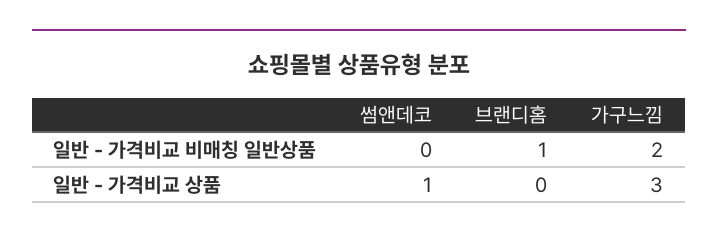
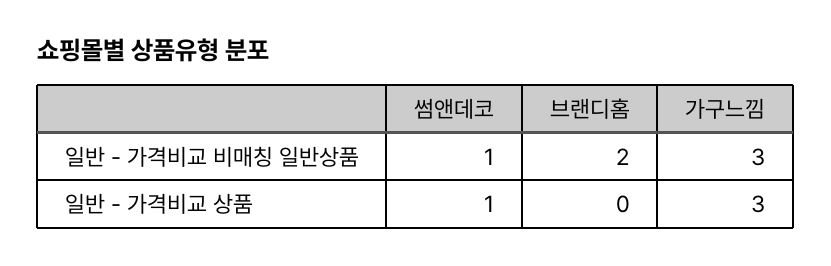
  {
    "썸앤데코": {
-     "일반 - 가격비교 비매칭 일반상품": 0,
+     "일반 - 가격비교 비매칭 일반상품": 1,
      "일반 - 가격비교 상품": 1
    },
    "브랜디홈": {
-     "일반 - 가격비교 비매칭 일반상품": 1,
+     "일반 - 가격비교 비매칭 일반상품": 2,
      "일반 - 가격비교 상품": 0
    },
    "가구느낌": {
-     "일반 - 가격비교 비매칭 일반상품": 2,
+     "일반 - 가격비교 비매칭 일반상품": 3,
      "일반 - 가격비교 상품": 3
    }
  }

